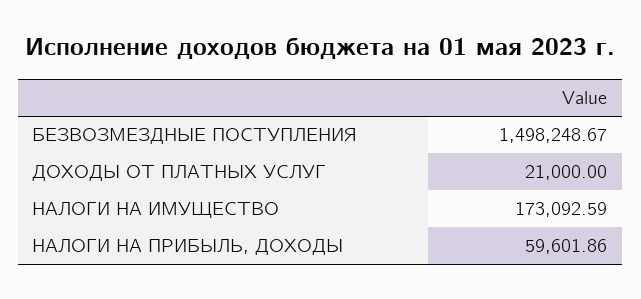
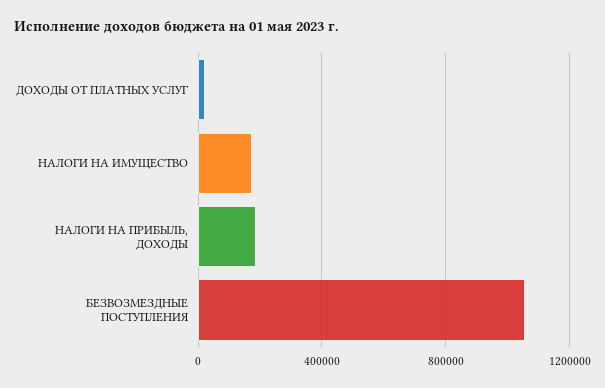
  {
-   "БЕЗВОЗМЕЗДНЫЕ ПОСТУПЛЕНИЯ": 1498248.67,
+   "БЕЗВОЗМЕЗДНЫЕ ПОСТУПЛЕНИЯ": 1050000,
    "ДОХОДЫ ОТ ПЛАТНЫХ УСЛУГ": 21000,
    "НАЛОГИ НА ИМУЩЕСТВО": 173092.59,
-   "НАЛОГИ НА ПРИБЫЛЬ, ДОХОДЫ": 59601.86
+   "НАЛОГИ НА ПРИБЫЛЬ, ДОХОДЫ": 200000
  }

